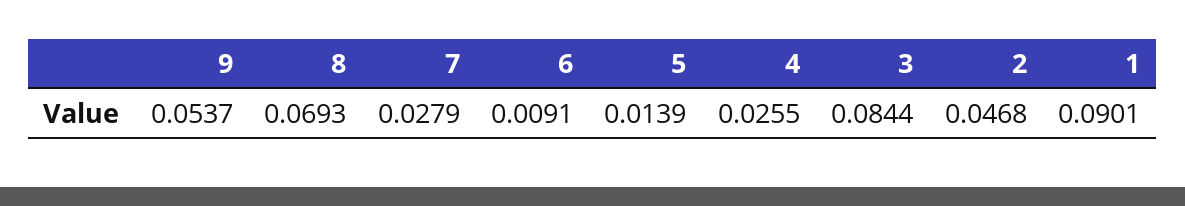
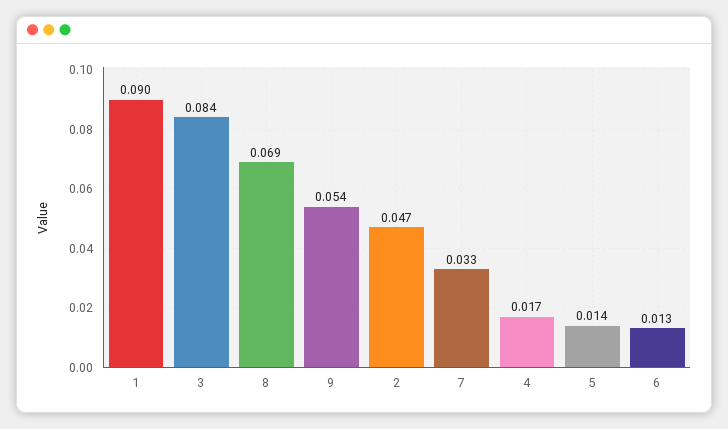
  {
    "9": 0.0537,
    "8": 0.0693,
-   "7": 0.0279,
+   "7": 0.033,
-   "6": 0.0091,
+   "6": 0.013,
    "5": 0.0139,
-   "4": 0.0255,
+   "4": 0.017,
    "3": 0.0844,
    "2": 0.0468,
    "1": 0.0901
  }

